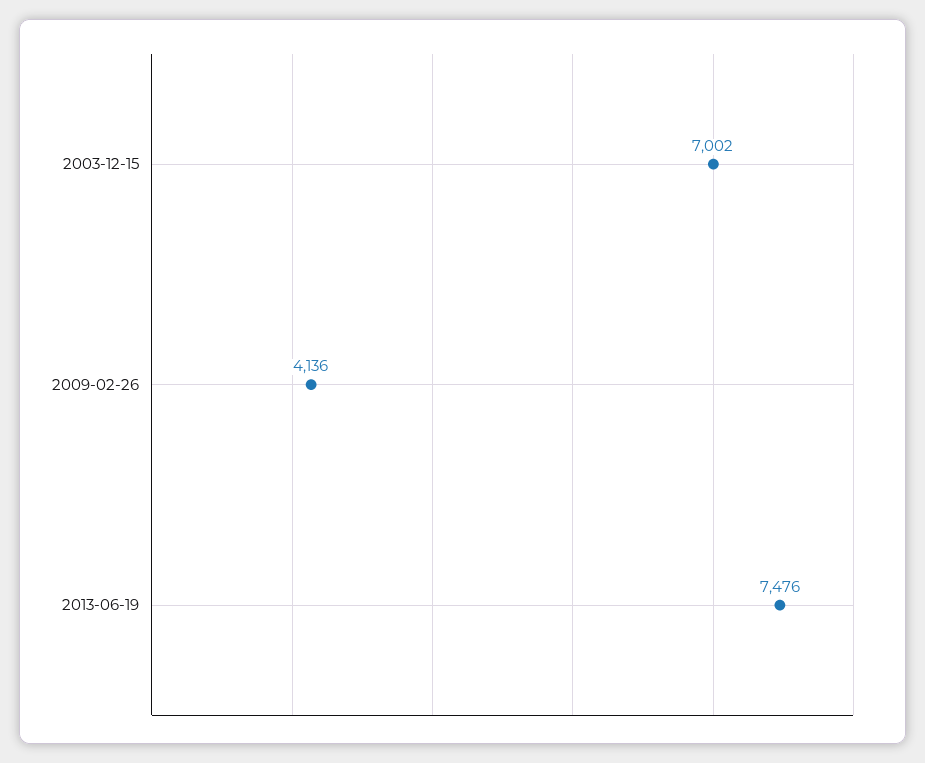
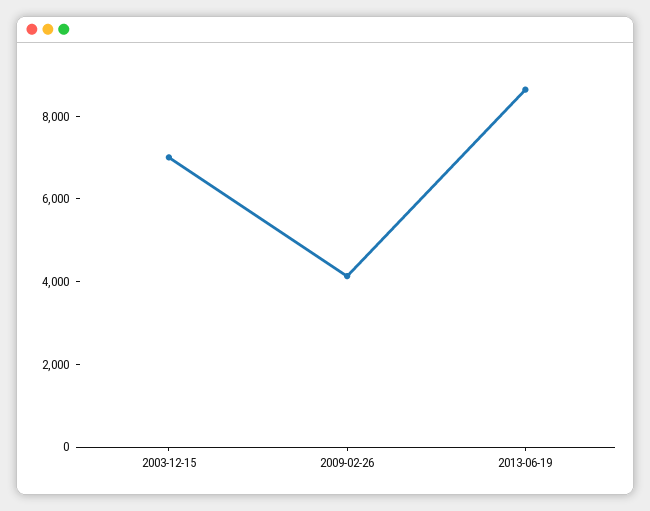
  {
    "2003-12-15": 7002,
    "2009-02-26": 4136,
-   "2013-06-19": 7476
+   "2013-06-19": 8500
  }

